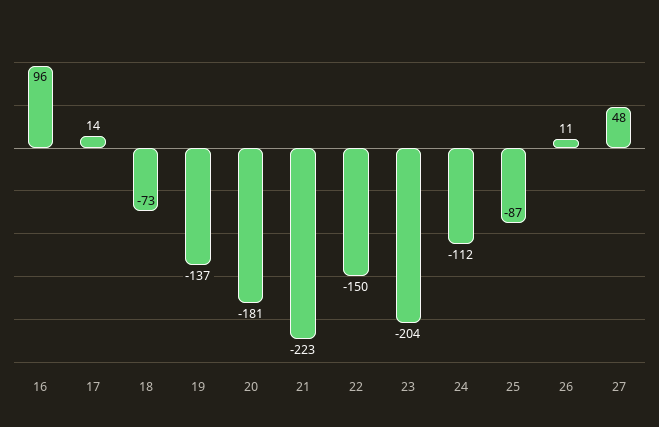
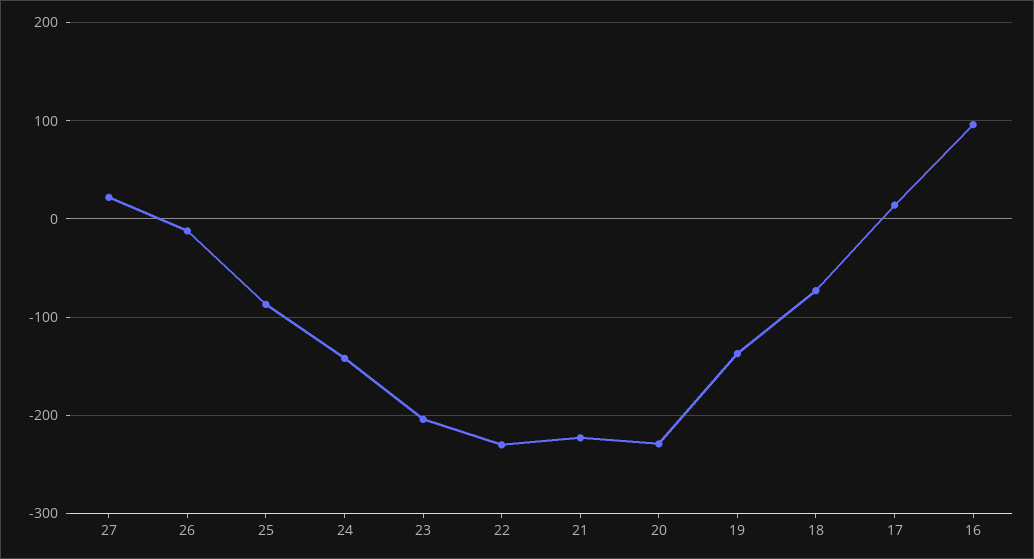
  {
    "16": 96,
    "17": 14,
    "18": -73,
    "19": -137,
-   "20": -181,
+   "20": -230,
    "21": -223,
-   "22": -150,
+   "22": -230,
    "23": -204,
-   "24": -112,
+   "24": -140,
    "25": -87,
-   "26": 11,
+   "26": -10,
-   "27": 48
+   "27": 20
  }

